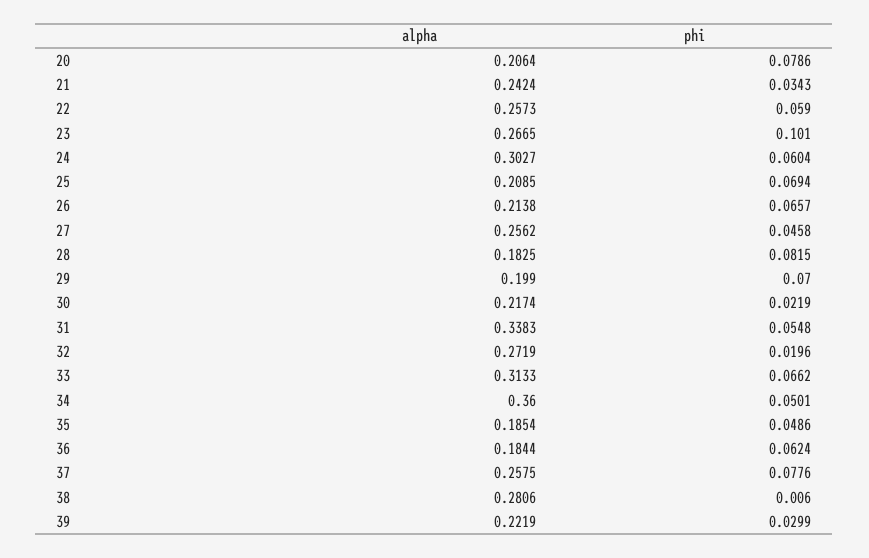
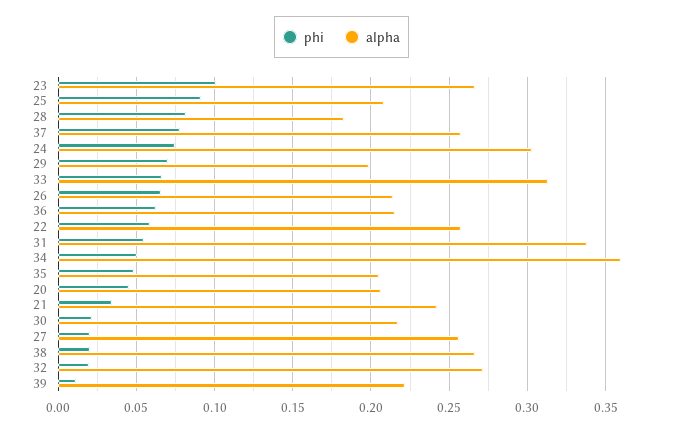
  {
    "alpha": {
      "20": 0.2064,
      "21": 0.2424,
      "22": 0.2573,
      "23": 0.2665,
      "24": 0.3027,
      "25": 0.2085,
      "26": 0.2138,
      "27": 0.2562,
      "28": 0.1825,
      "29": 0.199,
      "30": 0.2174,
      "31": 0.3383,
      "32": 0.2719,
      "33": 0.3133,
      "34": 0.36,
-     "35": 0.1854,
+     "35": 0.205,
-     "36": 0.1844,
+     "36": 0.215,
      "37": 0.2575,
-     "38": 0.2806,
+     "38": 0.265,
      "39": 0.2219
    },
    "phi": {
-     "20": 0.0786,
+     "20": 0.045,
      "21": 0.0343,
      "22": 0.059,
      "23": 0.101,
-     "24": 0.0604,
+     "24": 0.075,
-     "25": 0.0694,
+     "25": 0.09,
      "26": 0.0657,
-     "27": 0.0458,
+     "27": 0.02,
      "28": 0.0815,
      "29": 0.07,
      "30": 0.0219,
      "31": 0.0548,
      "32": 0.0196,
      "33": 0.0662,
      "34": 0.0501,
      "35": 0.0486,
      "36": 0.0624,
      "37": 0.0776,
-     "38": 0.006,
+     "38": 0.02,
-     "39": 0.0299
+     "39": 0.01
    }
  }

